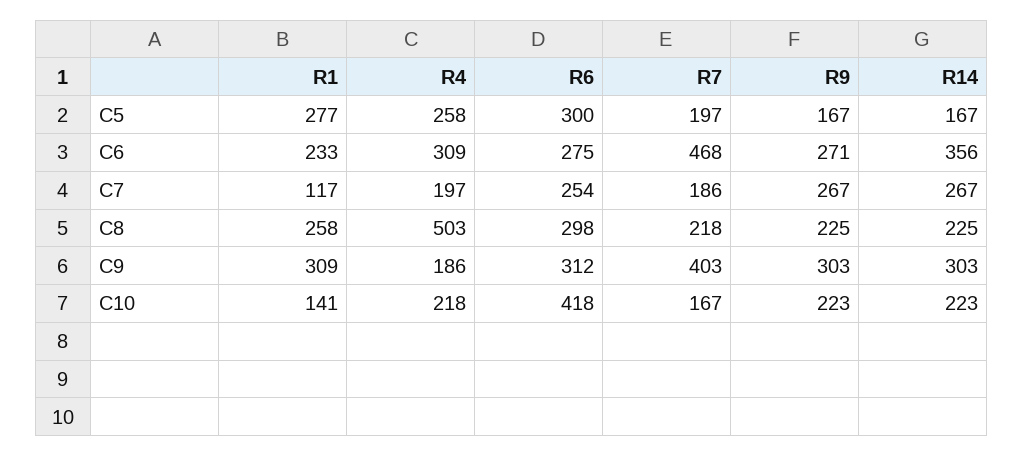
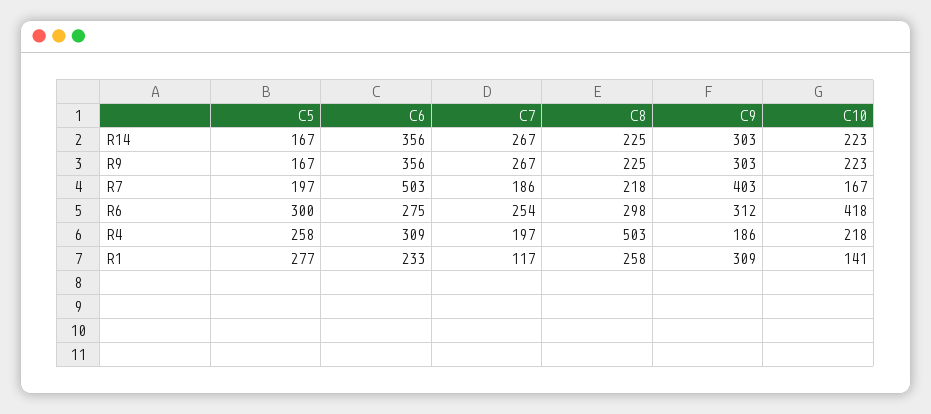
  {
    "R1": {
      "C5": 277,
      "C6": 233,
      "C7": 117,
      "C8": 258,
      "C9": 309,
      "C10": 141
    },
    "R4": {
      "C5": 258,
      "C6": 309,
      "C7": 197,
      "C8": 503,
      "C9": 186,
      "C10": 218
    },
    "R6": {
      "C5": 300,
      "C6": 275,
      "C7": 254,
      "C8": 298,
      "C9": 312,
      "C10": 418
    },
    "R7": {
      "C5": 197,
-     "C6": 468,
+     "C6": 503,
      "C7": 186,
      "C8": 218,
      "C9": 403,
      "C10": 167
    },
    "R9": {
      "C5": 167,
-     "C6": 271,
+     "C6": 356,
      "C7": 267,
      "C8": 225,
      "C9": 303,
      "C10": 223
    },
    "R14": {
      "C5": 167,
      "C6": 356,
      "C7": 267,
      "C8": 225,
      "C9": 303,
      "C10": 223
    }
  }

